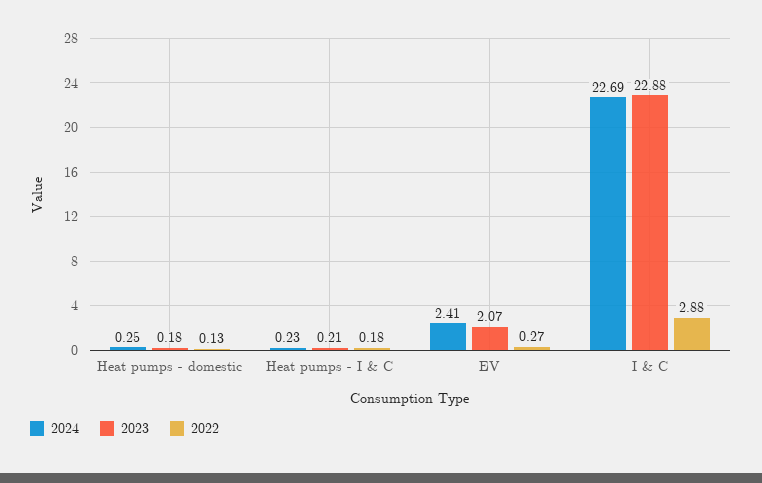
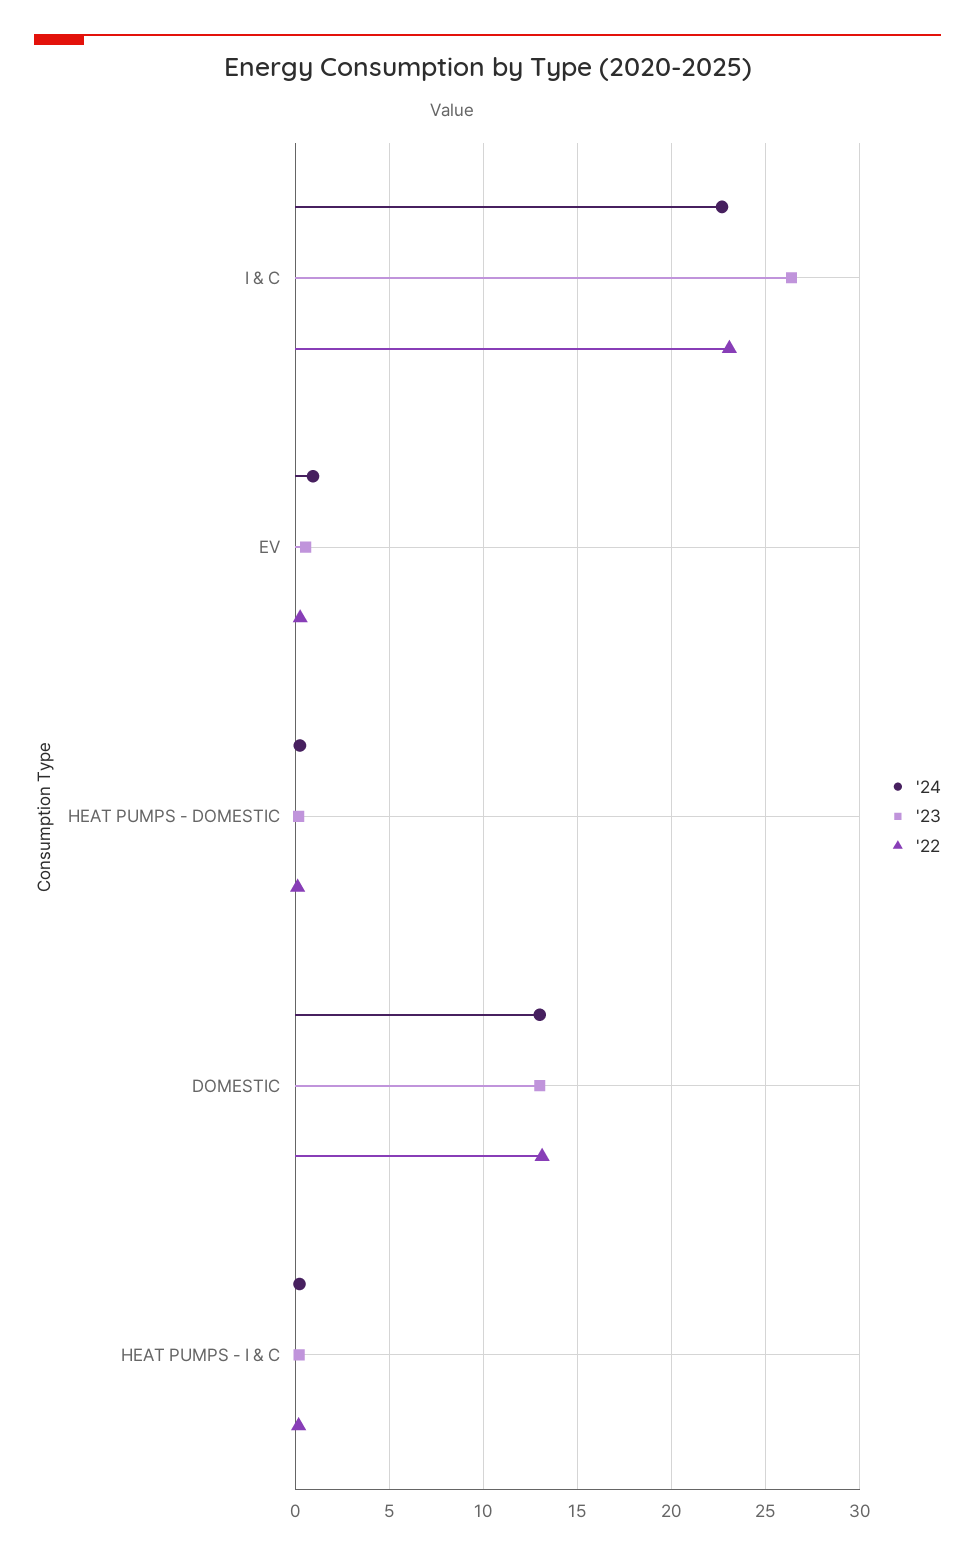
  {
    "2024": {
      "Heat pumps - domestic": 0.25,
      "Heat pumps - I & C": 0.23,
-     "EV": 2.41,
+     "EV": 1,
-     "I & C": 22.69
+     "I & C": 22.69,
+     "DOMESTIC": 13
    },
    "2023": {
      "Heat pumps - domestic": 0.18,
      "Heat pumps - I & C": 0.21,
-     "EV": 2.07,
+     "EV": 0.5,
-     "I & C": 22.88
+     "I & C": 26.5,
+     "DOMESTIC": 13
    },
    "2022": {
      "Heat pumps - domestic": 0.13,
      "Heat pumps - I & C": 0.18,
      "EV": 0.27,
-     "I & C": 2.88
+     "I & C": 23,
+     "DOMESTIC": 13
    }
  }

